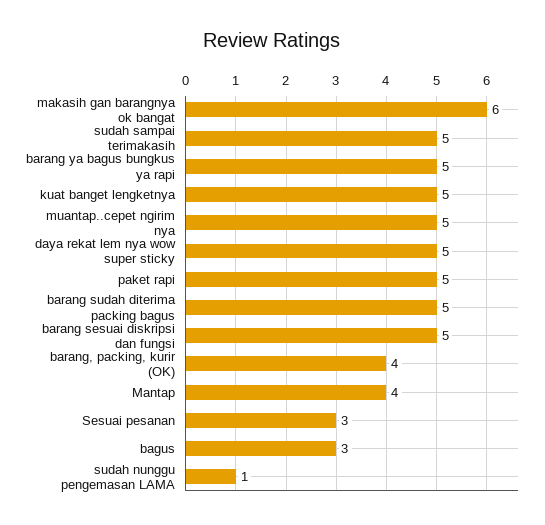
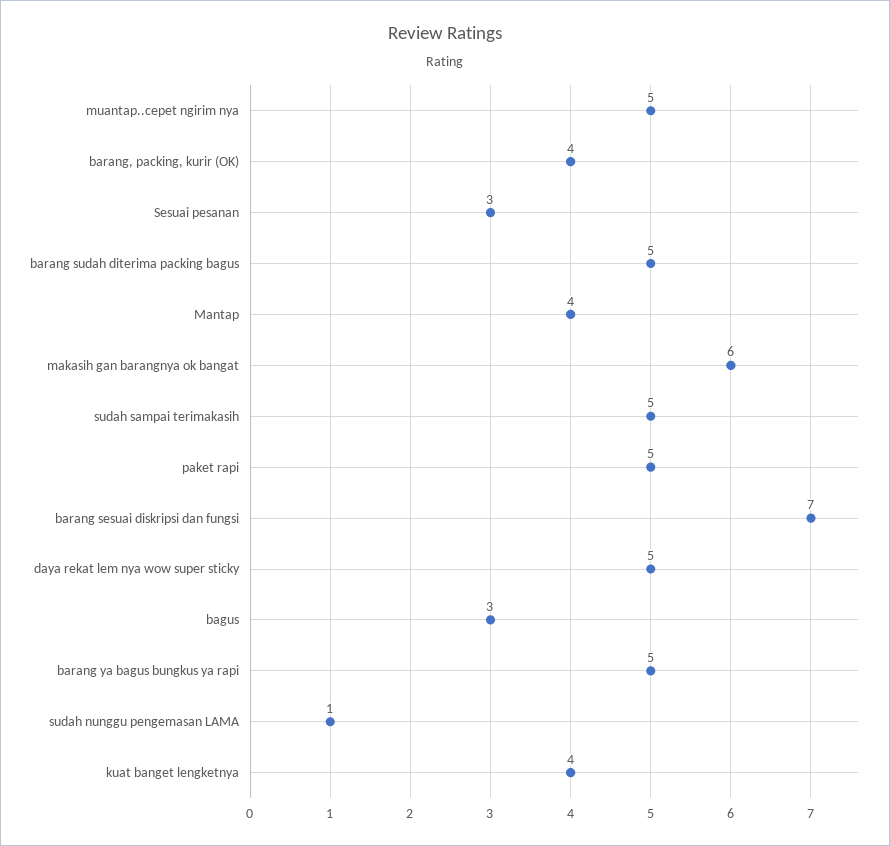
  {
    "makasih gan barangnya ok bangat": 6,
    "sudah sampai terimakasih": 5,
    "barang ya bagus bungkus ya rapi": 5,
-   "kuat banget lengketnya": 5,
+   "kuat banget lengketnya": 4,
    "muantap..cepet ngirim nya": 5,
    "daya rekat lem nya wow super sticky": 5,
    "paket rapi": 5,
    "barang sudah diterima packing bagus": 5,
-   "barang sesuai diskripsi dan fungsi": 5,
+   "barang sesuai diskripsi dan fungsi": 7,
    "barang, packing, kurir (OK)": 4,
    "Mantap": 4,
    "Sesuai pesanan": 3,
    "bagus": 3,
    "sudah nunggu pengemasan LAMA": 1
  }

